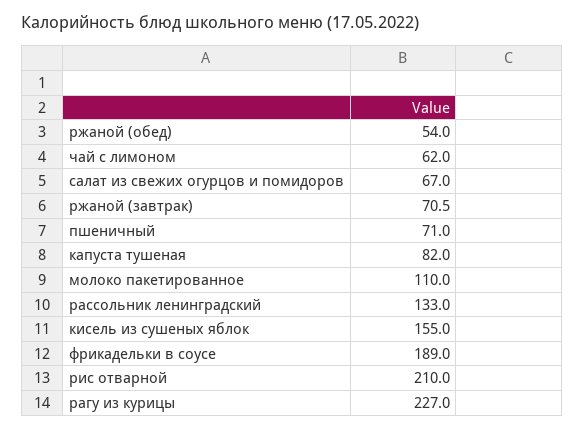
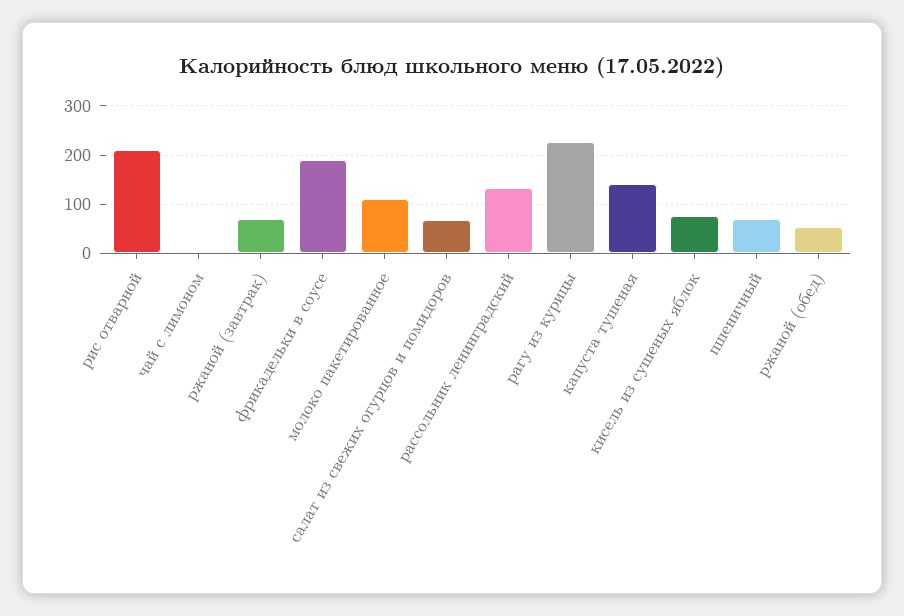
  {
    "ржаной (обед)": 54,
-   "чай с лимоном": 62,
+   "чай с лимоном": 0,
    "салат из свежих огурцов и помидоров": 67,
    "ржаной (завтрак)": 70.5,
    "пшеничный": 71,
-   "капуста тушеная": 82,
+   "капуста тушеная": 140,
    "молоко пакетированное": 110,
    "рассольник ленинградский": 133,
-   "кисель из сушеных яблок": 155,
+   "кисель из сушеных яблок": 80,
    "фрикадельки в соусе": 189,
    "рис отварной": 210,
    "рагу из курицы": 227
  }

